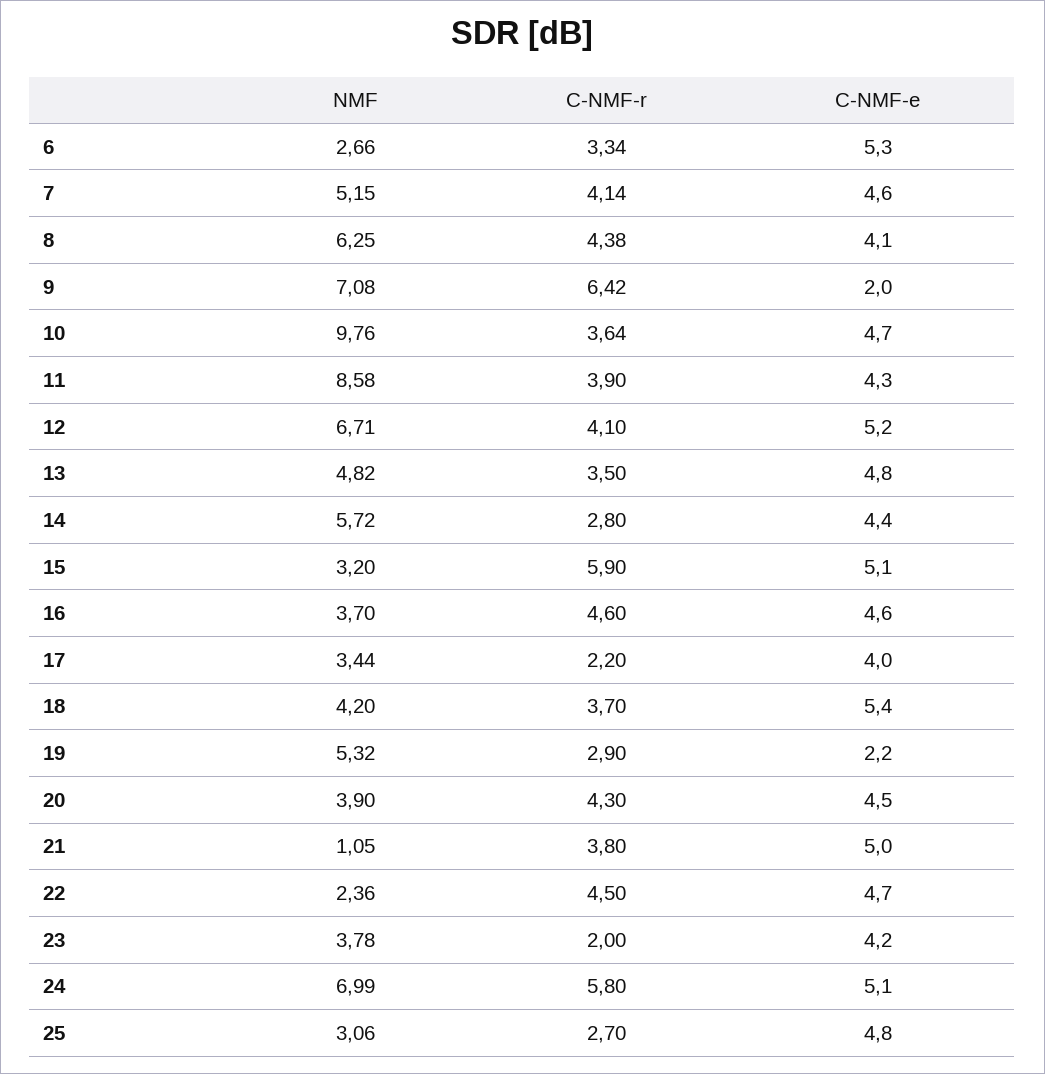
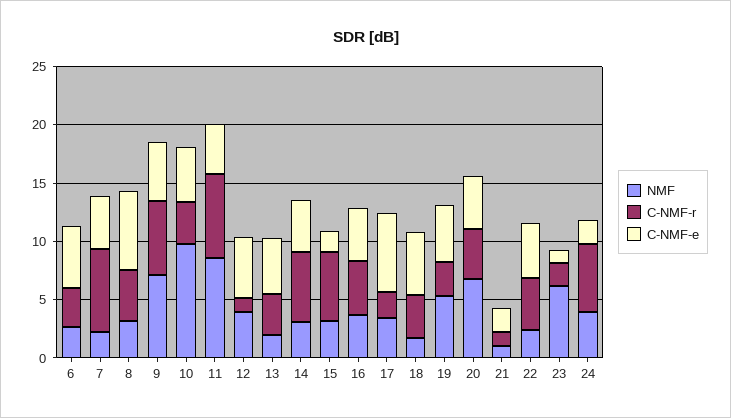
  {
    "NMF": {
      "6": 2.66,
-     "7": 5.15,
+     "7": 2,
-     "8": 6.25,
+     "8": 3,
      "9": 7.08,
      "10": 9.76,
      "11": 8.58,
-     "12": 6.71,
+     "12": 4,
-     "13": 4.82,
+     "13": 2,
-     "14": 5.72,
+     "14": 3,
      "15": 3.2,
      "16": 3.7,
      "17": 3.44,
-     "18": 4.2,
+     "18": 2,
      "19": 5.32,
-     "20": 3.9,
+     "20": 7,
      "21": 1.05,
      "22": 2.36,
-     "23": 3.78,
+     "23": 6,
-     "24": 6.99,
+     "24": 4
-     "25": 3.06
    },
    "C-NMF-r": {
      "6": 3.34,
-     "7": 4.14,
+     "7": 7,
      "8": 4.38,
      "9": 6.42,
      "10": 3.64,
-     "11": 3.9,
+     "11": 7,
-     "12": 4.1,
+     "12": 1,
      "13": 3.5,
-     "14": 2.8,
+     "14": 6,
      "15": 5.9,
      "16": 4.6,
      "17": 2.2,
      "18": 3.7,
      "19": 2.9,
      "20": 4.3,
-     "21": 3.8,
+     "21": 1,
      "22": 4.5,
      "23": 2,
-     "24": 5.8,
+     "24": 5.8
-     "25": 2.7
    },
    "C-NMF-e": {
      "6": 5.3,
      "7": 4.6,
-     "8": 4.1,
+     "8": 7,
-     "9": 2,
+     "9": 5,
      "10": 4.7,
      "11": 4.3,
      "12": 5.2,
      "13": 4.8,
      "14": 4.4,
-     "15": 5.1,
+     "15": 2,
      "16": 4.6,
-     "17": 4,
+     "17": 7,
      "18": 5.4,
-     "19": 2.2,
+     "19": 5,
      "20": 4.5,
-     "21": 5,
+     "21": 2,
      "22": 4.7,
-     "23": 4.2,
+     "23": 1,
-     "24": 5.1,
+     "24": 2
-     "25": 4.8
    }
  }

